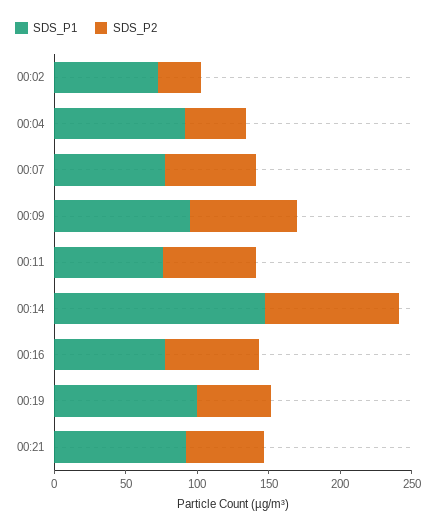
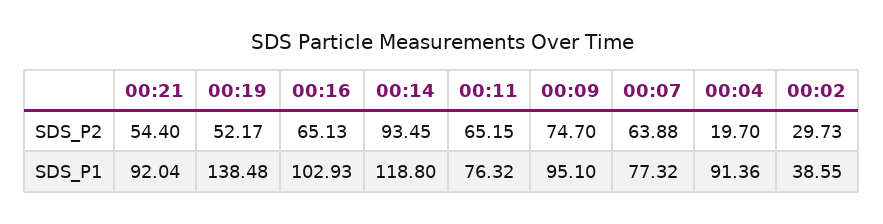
  {
    "SDS_P1": {
-     "00:02": 70,
+     "00:02": 38.55,
      "00:04": 91.36,
      "00:07": 77.32,
      "00:09": 95.1,
      "00:11": 76.32,
-     "00:14": 150,
+     "00:14": 118.8,
-     "00:16": 80,
+     "00:16": 102.93,
-     "00:19": 100,
+     "00:19": 138.48,
      "00:21": 92.04
    },
    "SDS_P2": {
      "00:02": 29.73,
-     "00:04": 40,
+     "00:04": 19.7,
      "00:07": 63.88,
      "00:09": 74.7,
      "00:11": 65.15,
      "00:14": 93.45,
      "00:16": 65.13,
      "00:19": 52.17,
      "00:21": 54.4
    }
  }

